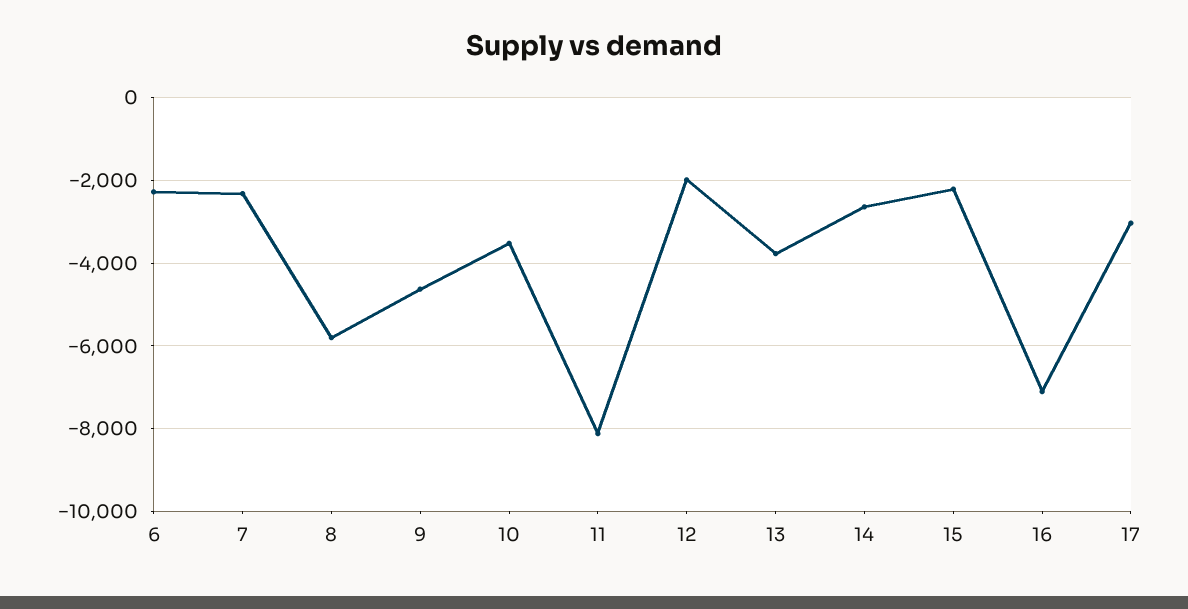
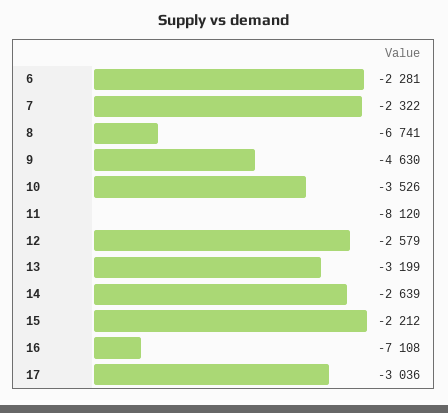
  {
    "6": -2281,
    "7": -2322,
-   "8": -5800,
+   "8": -6741,
    "9": -4630,
    "10": -3526,
    "11": -8120,
-   "12": -2000,
+   "12": -2579,
-   "13": -3800,
+   "13": -3199,
    "14": -2639,
    "15": -2212,
    "16": -7108,
    "17": -3036
  }

